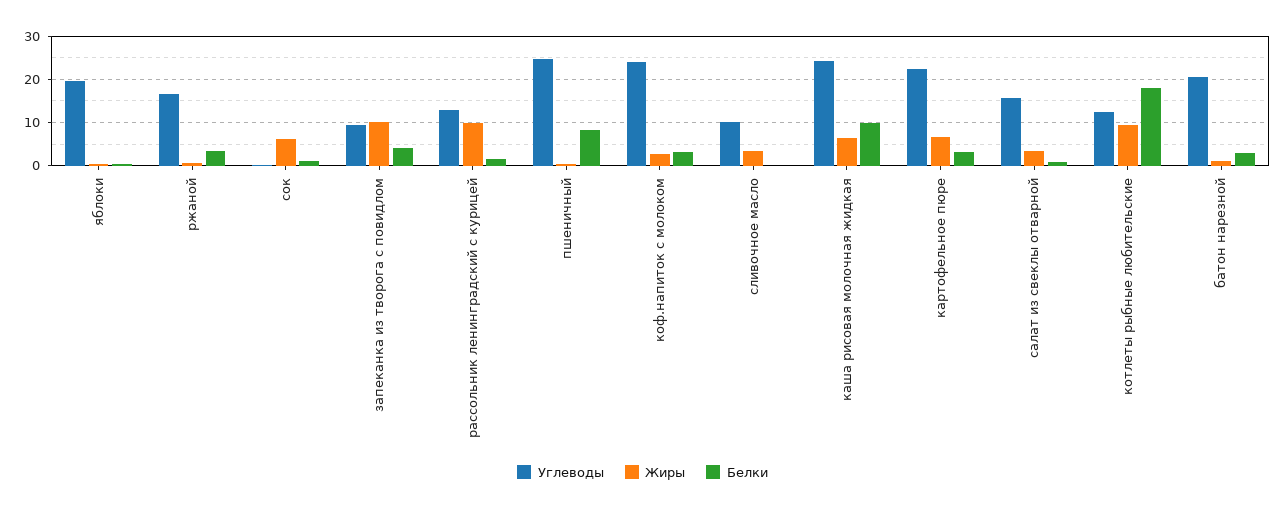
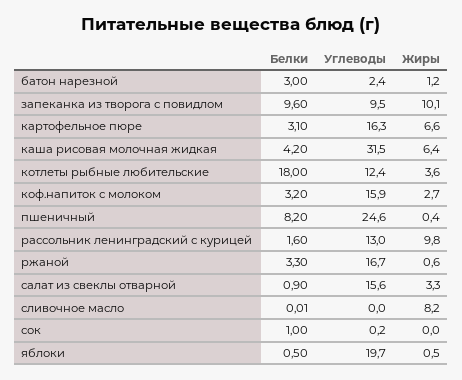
  {
    "Углеводы": {
      "яблоки": 19.7,
      "ржаной": 16.7,
      "сок": 0.2,
      "запеканка из творога с повидлом": 9.5,
      "рассольник ленинградский с курицей": 13,
      "пшеничный": 24.6,
-     "коф.напиток с молоком": 24,
+     "коф.напиток с молоком": 15.9,
-     "сливочное масло": 10,
+     "сливочное масло": 0,
-     "каша рисовая молочная жидкая": 24,
+     "каша рисовая молочная жидкая": 31.5,
-     "картофельное пюре": 22,
+     "картофельное пюре": 16.3,
      "салат из свеклы отварной": 15.6,
      "котлеты рыбные любительские": 12.4,
-     "батон нарезной": 20
+     "батон нарезной": 2.4
    },
    "Жиры": {
      "яблоки": 0.5,
      "ржаной": 0.6,
-     "сок": 6,
+     "сок": 0,
      "запеканка из творога с повидлом": 10.1,
      "рассольник ленинградский с курицей": 9.8,
      "пшеничный": 0.4,
      "коф.напиток с молоком": 2.7,
-     "сливочное масло": 4,
+     "сливочное масло": 8.2,
      "каша рисовая молочная жидкая": 6.4,
      "картофельное пюре": 6.6,
      "салат из свеклы отварной": 3.3,
-     "котлеты рыбные любительские": 10,
+     "котлеты рыбные любительские": 3.6,
      "батон нарезной": 1.2
    },
    "Белки": {
      "яблоки": 0.5,
      "ржаной": 3.3,
      "сок": 1,
-     "запеканка из творога с повидлом": 4,
+     "запеканка из творога с повидлом": 9.6,
      "рассольник ленинградский с курицей": 1.6,
      "пшеничный": 8.2,
      "коф.напиток с молоком": 3.2,
      "сливочное масло": 0.01,
-     "каша рисовая молочная жидкая": 10,
+     "каша рисовая молочная жидкая": 4.2,
      "картофельное пюре": 3.1,
      "салат из свеклы отварной": 0.9,
      "котлеты рыбные любительские": 18,
      "батон нарезной": 3
    }
  }

